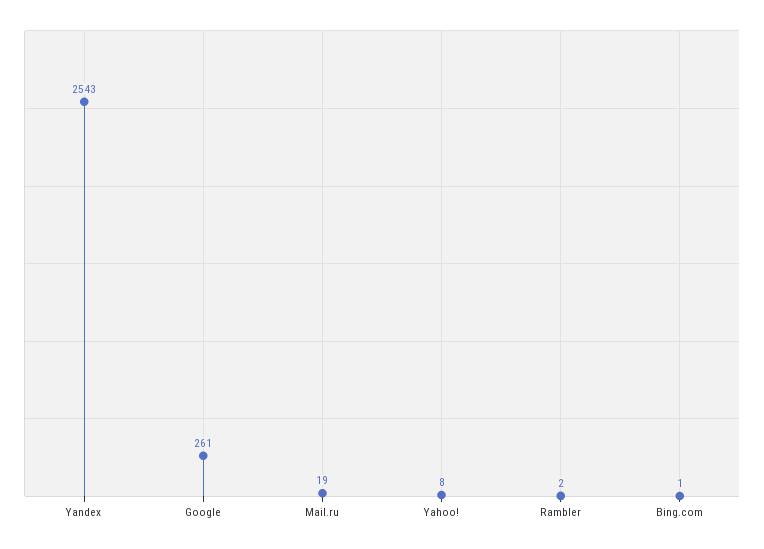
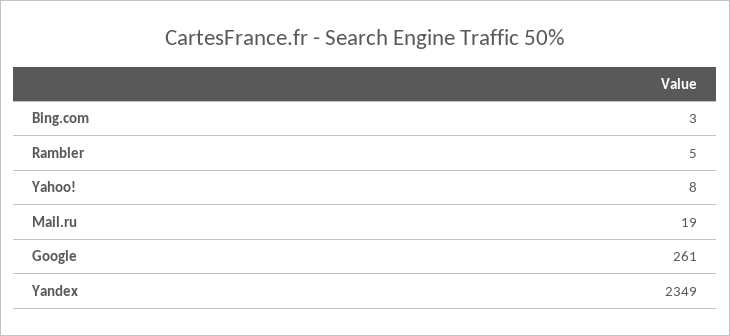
  {
-   "Yandex": 2543,
+   "Yandex": 2349,
    "Google": 261,
    "Mail.ru": 19,
    "Yahoo!": 8,
-   "Rambler": 2,
+   "Rambler": 5,
-   "Bing.com": 1
+   "Bing.com": 3
  }

